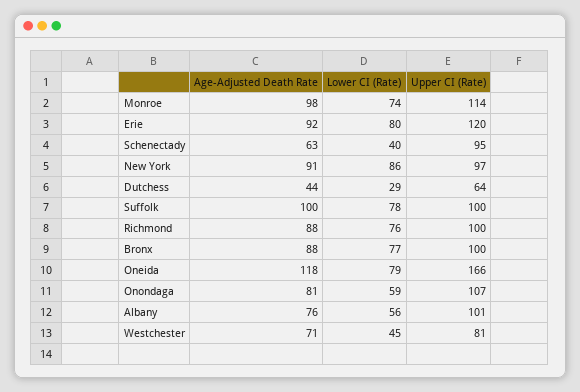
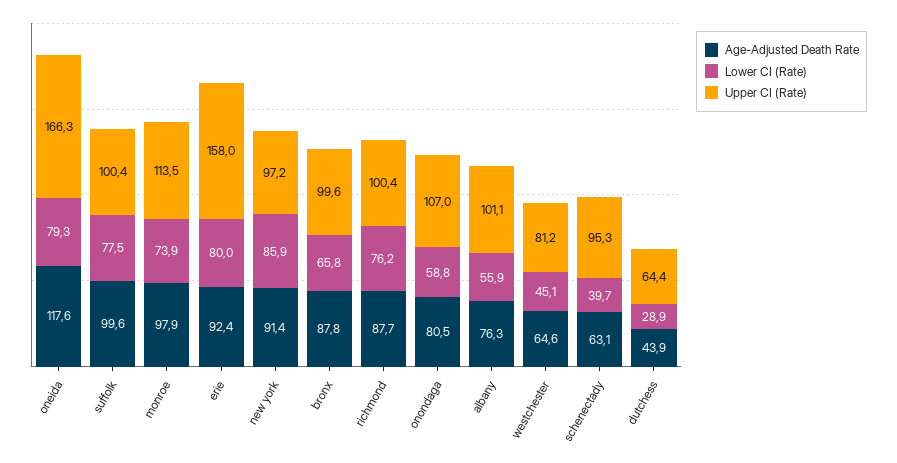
  {
    "Age-Adjusted Death Rate": {
      "Monroe": 97.9,
      "Erie": 92.4,
      "Schenectady": 63.1,
      "New York": 91.4,
      "Dutchess": 43.9,
      "Suffolk": 99.6,
      "Richmond": 87.7,
      "Bronx": 87.8,
      "Oneida": 117.6,
      "Onondaga": 80.5,
      "Albany": 76.3,
-     "Westchester": 71
+     "Westchester": 64.6
    },
    "Lower CI (Rate)": {
      "Monroe": 73.9,
      "Erie": 80,
      "Schenectady": 39.7,
      "New York": 85.9,
      "Dutchess": 28.9,
      "Suffolk": 77.5,
      "Richmond": 76.2,
-     "Bronx": 77,
+     "Bronx": 65.8,
      "Oneida": 79.3,
      "Onondaga": 58.8,
      "Albany": 55.9,
      "Westchester": 45.1
    },
    "Upper CI (Rate)": {
      "Monroe": 113.5,
-     "Erie": 120,
+     "Erie": 158,
      "Schenectady": 95.3,
      "New York": 97.2,
      "Dutchess": 64.4,
      "Suffolk": 100.4,
      "Richmond": 100.4,
      "Bronx": 99.6,
      "Oneida": 166.3,
      "Onondaga": 107,
      "Albany": 101.1,
      "Westchester": 81.2
    }
  }

